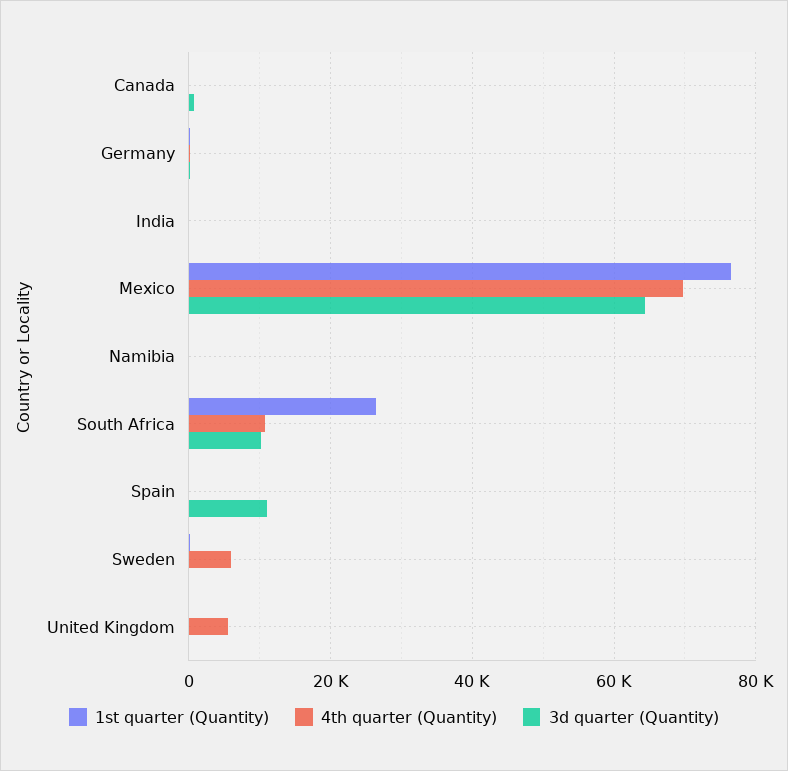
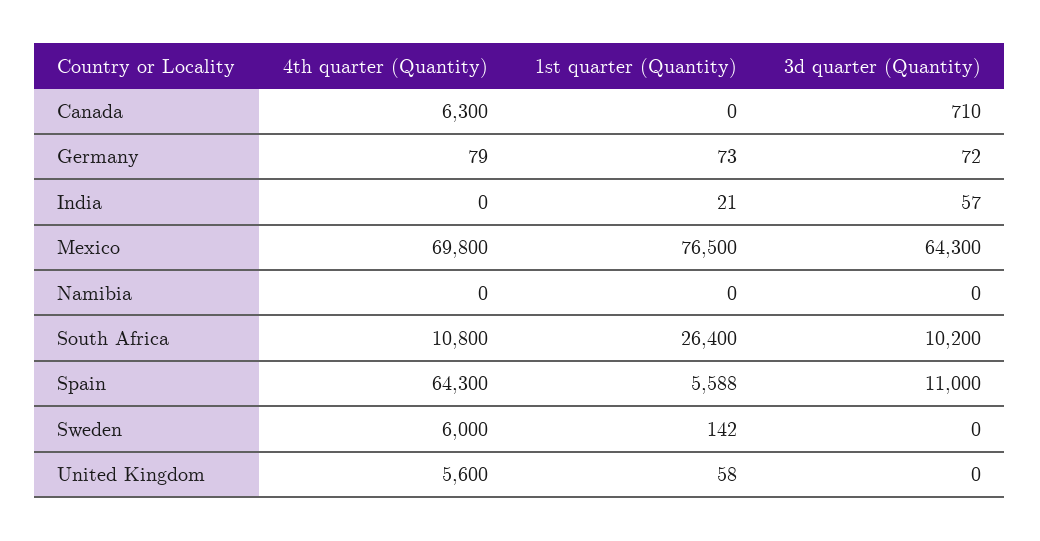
  {
    "1st quarter (Quantity)": {
      "Canada": 0,
      "Germany": 73,
      "India": 21,
      "Mexico": 76500,
      "Namibia": 0,
      "South Africa": 26400,
-     "Spain": 0,
+     "Spain": 5588,
      "Sweden": 142,
      "United Kingdom": 58
    },
    "4th quarter (Quantity)": {
-     "Canada": 0,
+     "Canada": 6300,
      "Germany": 79,
      "India": 0,
      "Mexico": 69800,
      "Namibia": 0,
      "South Africa": 10800,
-     "Spain": 0,
+     "Spain": 64300,
      "Sweden": 6000,
      "United Kingdom": 5600
    },
    "3d quarter (Quantity)": {
      "Canada": 710,
      "Germany": 72,
      "India": 57,
      "Mexico": 64300,
      "Namibia": 0,
      "South Africa": 10200,
      "Spain": 11000,
      "Sweden": 0,
      "United Kingdom": 0
    }
  }

